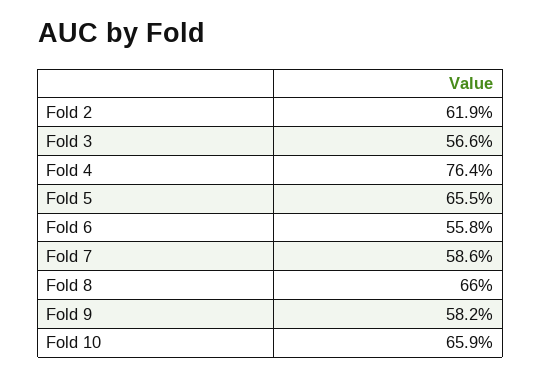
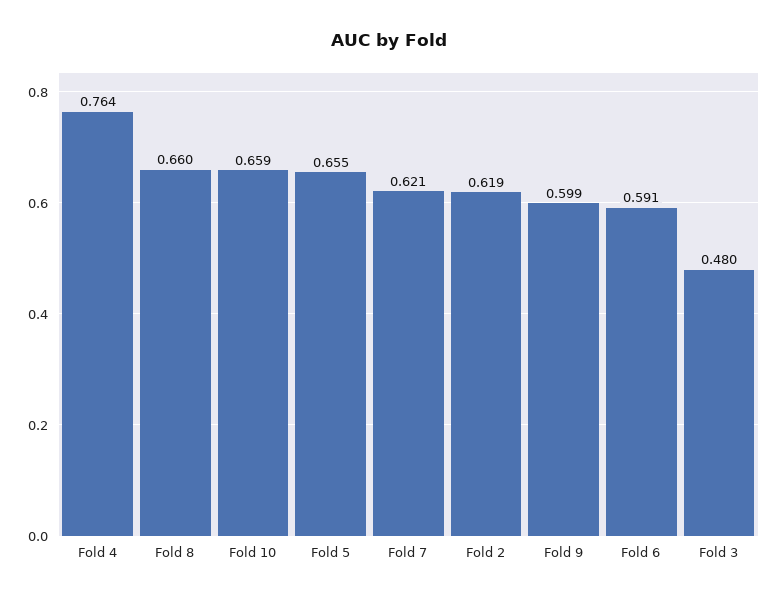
  {
    "Fold 2": 0.619,
-   "Fold 3": 0.566,
+   "Fold 3": 0.48,
    "Fold 4": 0.764,
    "Fold 5": 0.655,
-   "Fold 6": 0.558,
+   "Fold 6": 0.591,
-   "Fold 7": 0.586,
+   "Fold 7": 0.621,
    "Fold 8": 0.66,
-   "Fold 9": 0.582,
+   "Fold 9": 0.599,
    "Fold 10": 0.659
  }

